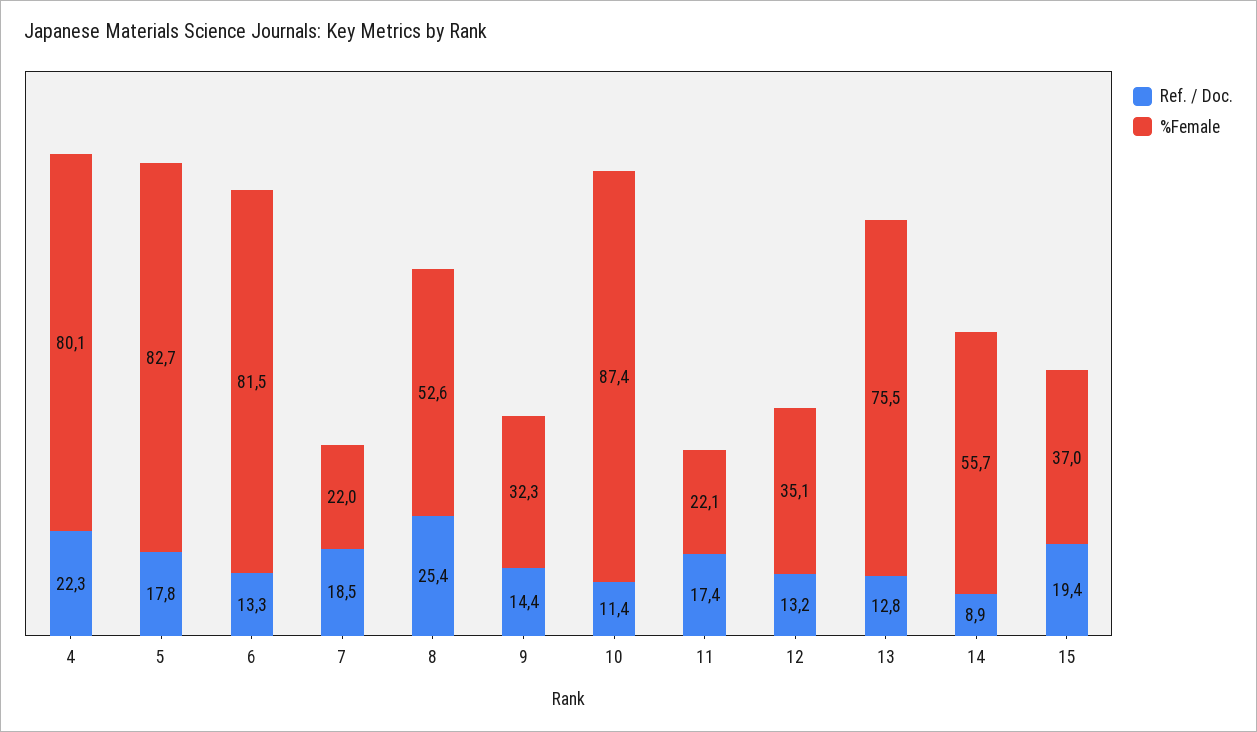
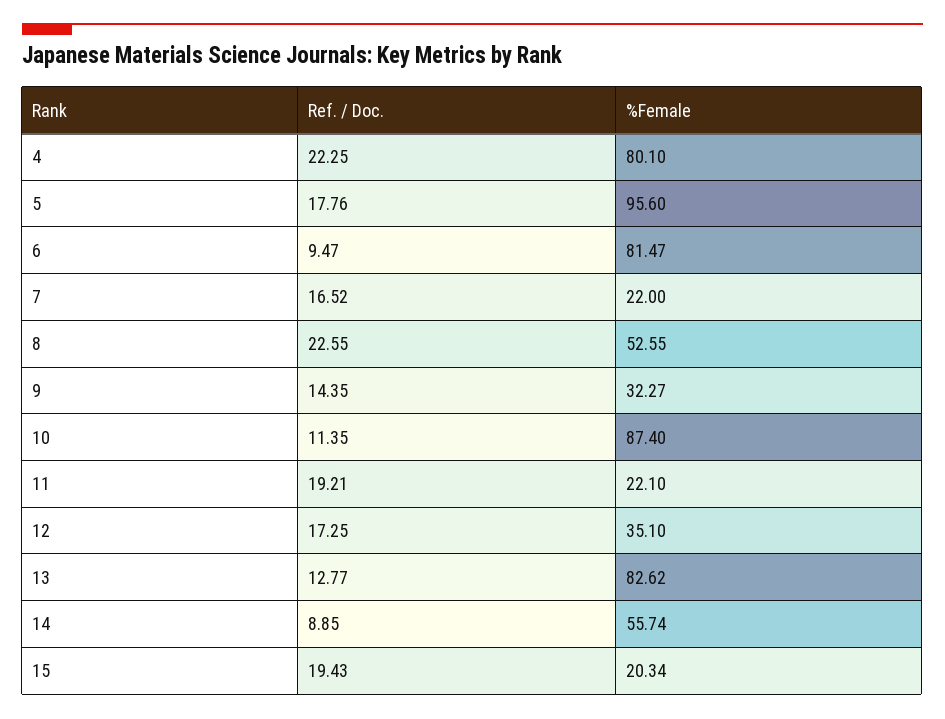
  {
    "Ref. / Doc.": {
      "4": 22.25,
      "5": 17.76,
-     "6": 13.3,
+     "6": 9.47,
-     "7": 18.5,
+     "7": 16.52,
-     "8": 25.4,
+     "8": 22.55,
      "9": 14.35,
      "10": 11.35,
-     "11": 17.4,
+     "11": 19.21,
-     "12": 13.2,
+     "12": 17.25,
      "13": 12.77,
      "14": 8.85,
      "15": 19.43
    },
    "%Female": {
      "4": 80.1,
-     "5": 82.7,
+     "5": 95.6,
      "6": 81.47,
      "7": 22,
      "8": 52.55,
      "9": 32.27,
      "10": 87.4,
      "11": 22.1,
      "12": 35.1,
-     "13": 75.5,
+     "13": 82.62,
      "14": 55.74,
-     "15": 37
+     "15": 20.34
    }
  }

